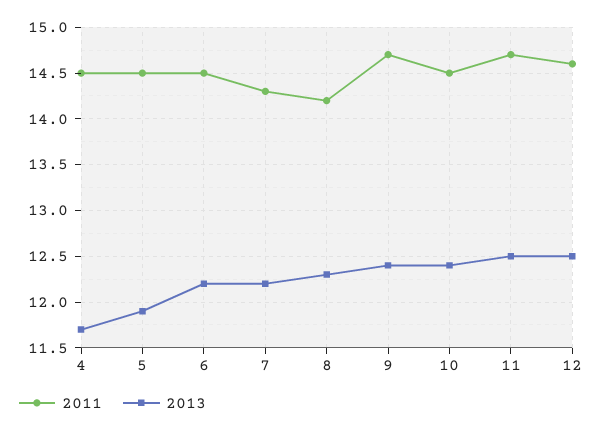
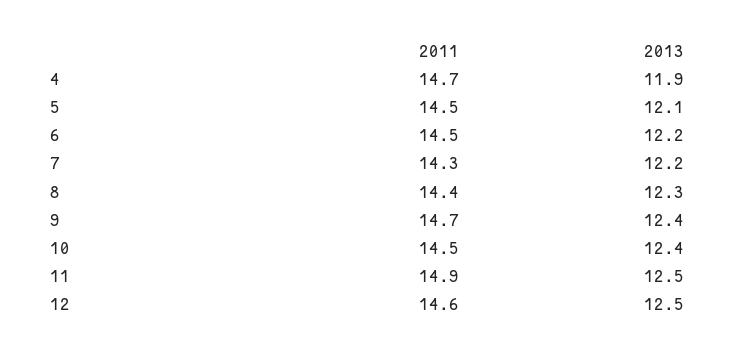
  {
    "2011": {
-     "4": 14.5,
+     "4": 14.7,
      "5": 14.5,
      "6": 14.5,
      "7": 14.3,
-     "8": 14.2,
+     "8": 14.4,
      "9": 14.7,
      "10": 14.5,
-     "11": 14.7,
+     "11": 14.9,
      "12": 14.6
    },
    "2013": {
-     "4": 11.7,
+     "4": 11.9,
-     "5": 11.9,
+     "5": 12.1,
      "6": 12.2,
      "7": 12.2,
      "8": 12.3,
      "9": 12.4,
      "10": 12.4,
      "11": 12.5,
      "12": 12.5
    }
  }

